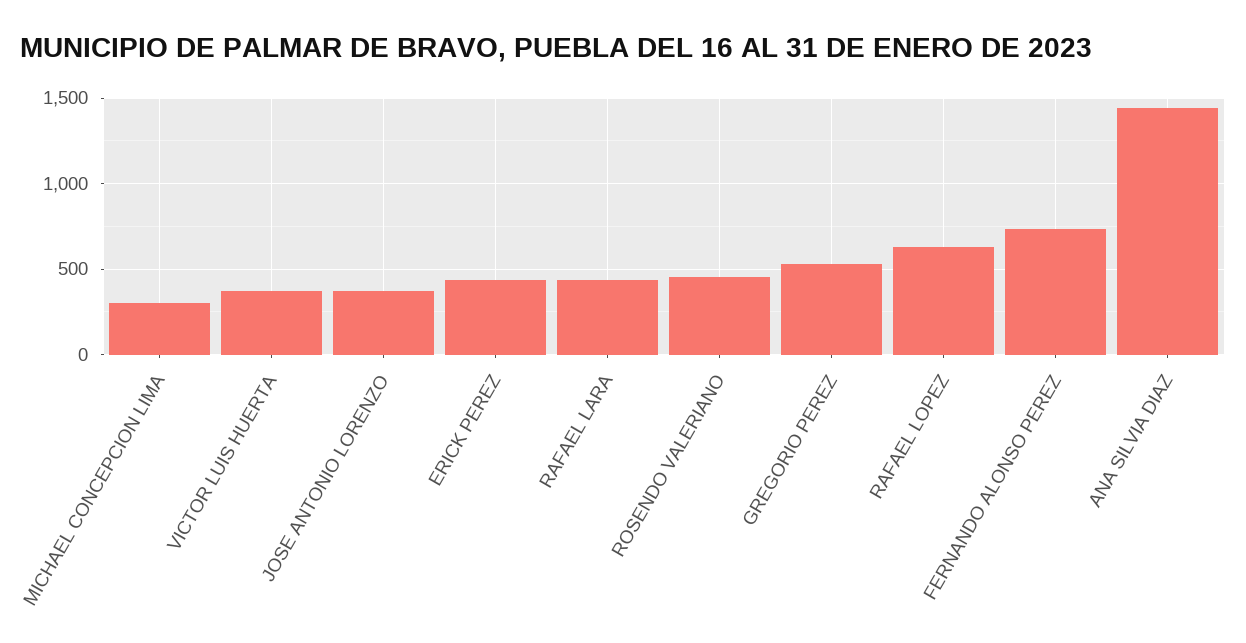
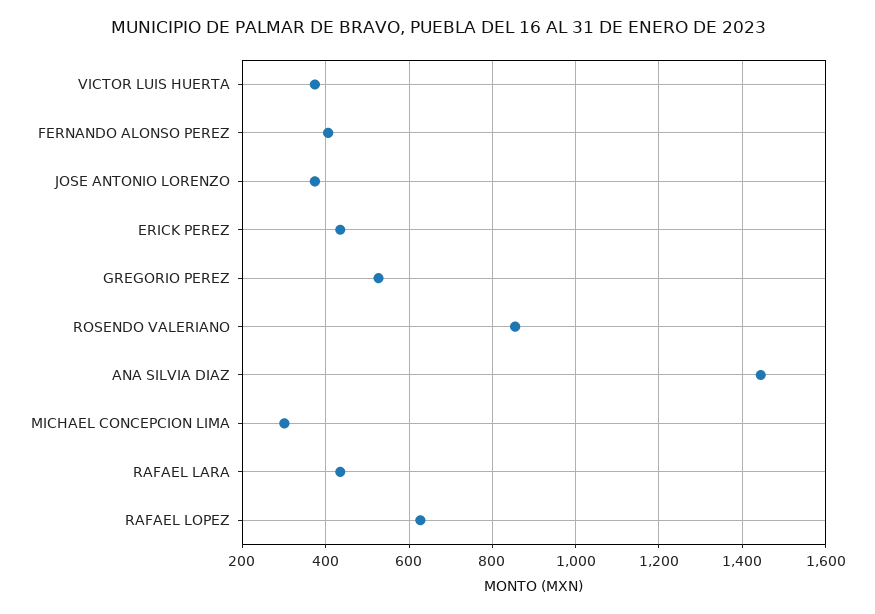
  {
    "MICHAEL CONCEPCION LIMA": 300,
    "VICTOR LUIS HUERTA": 380,
    "JOSE ANTONIO LORENZO": 380,
    "ERICK PEREZ": 440,
    "RAFAEL LARA": 440,
-   "ROSENDO VALERIANO": 450,
+   "ROSENDO VALERIANO": 860,
    "GREGORIO PEREZ": 520,
    "RAFAEL LOPEZ": 620,
-   "FERNANDO ALONSO PEREZ": 750,
+   "FERNANDO ALONSO PEREZ": 400,
    "ANA SILVIA DIAZ": 1440
  }

